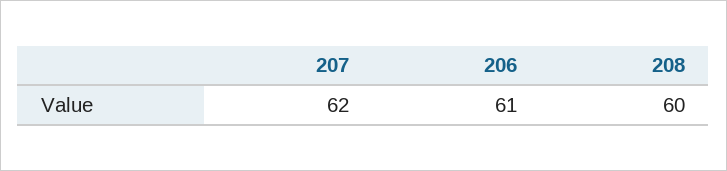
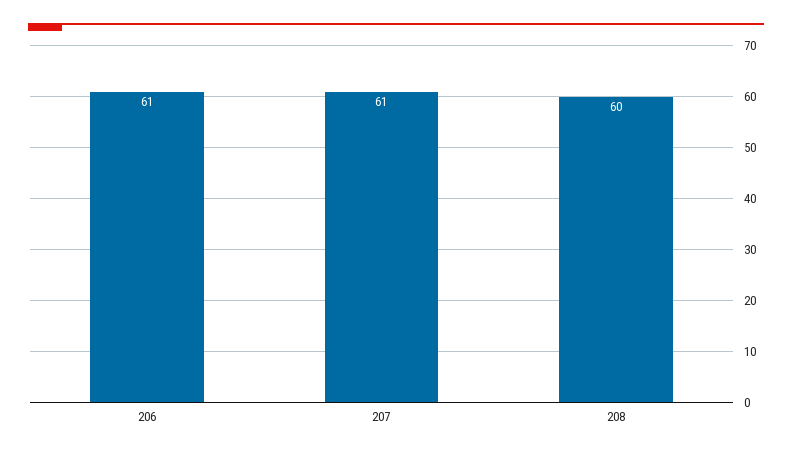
  {
-   "207": 62,
+   "207": 61,
    "206": 61,
    "208": 60
  }

